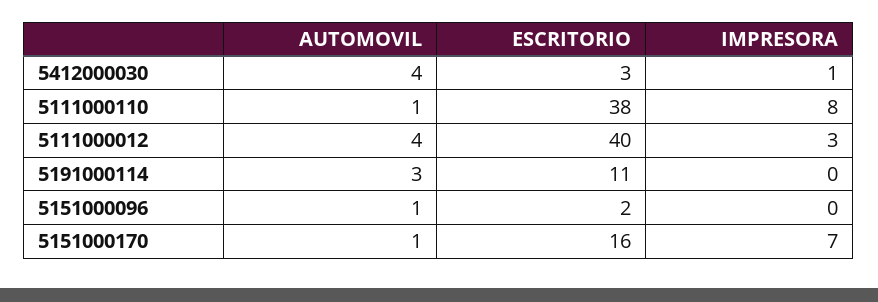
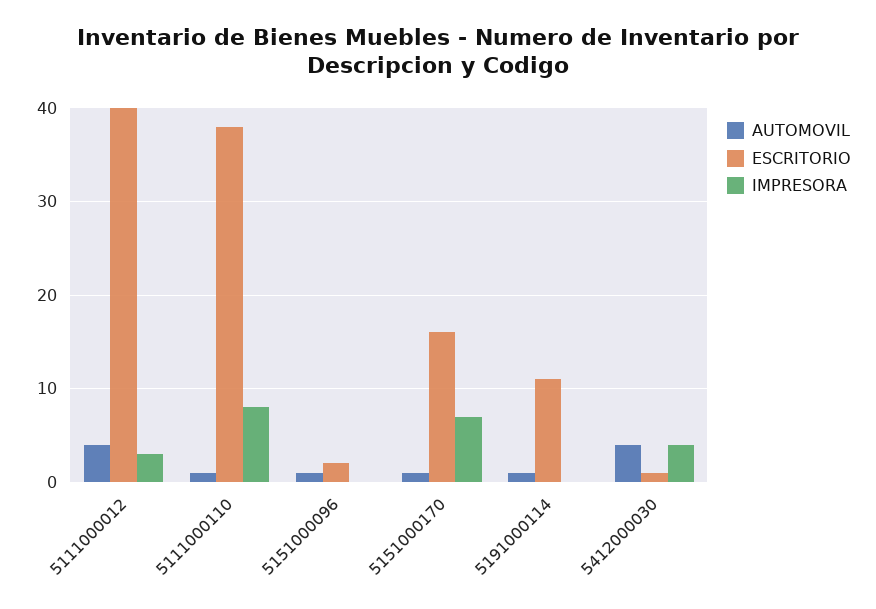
  {
    "AUTOMOVIL": {
      "5412000030": 4,
      "5111000110": 1,
      "5111000012": 4,
-     "5191000114": 3,
+     "5191000114": 1,
      "5151000096": 1,
      "5151000170": 1
    },
    "ESCRITORIO": {
-     "5412000030": 3,
+     "5412000030": 1,
      "5111000110": 38,
      "5111000012": 40,
      "5191000114": 11,
      "5151000096": 2,
      "5151000170": 16
    },
    "IMPRESORA": {
-     "5412000030": 1,
+     "5412000030": 4,
      "5111000110": 8,
      "5111000012": 3,
      "5191000114": 0,
      "5151000096": 0,
      "5151000170": 7
    }
  }

